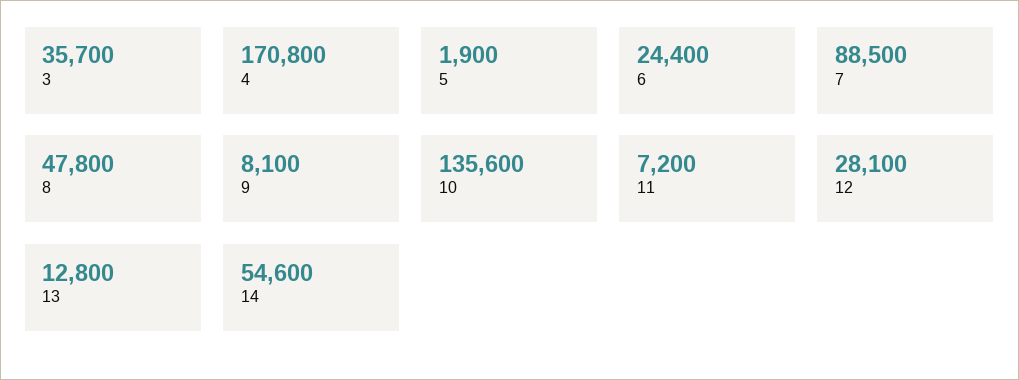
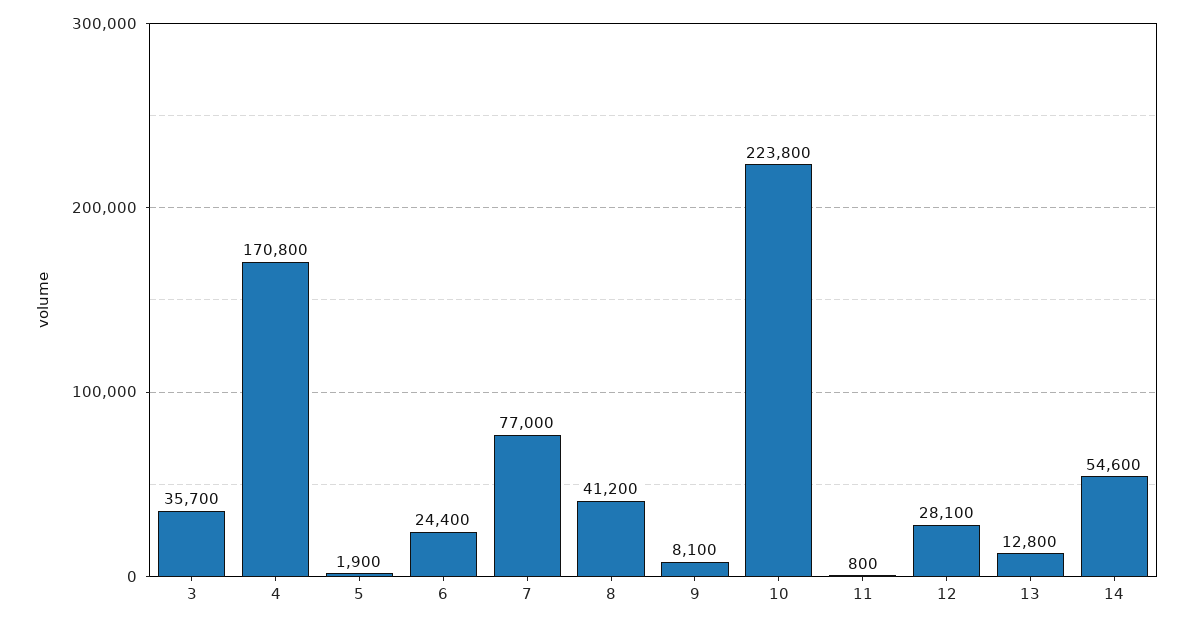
  {
    "3": 35700,
    "4": 170800,
    "5": 1900,
    "6": 24400,
-   "7": 88500,
+   "7": 77000,
-   "8": 47800,
+   "8": 41200,
    "9": 8100,
-   "10": 135600,
+   "10": 223800,
-   "11": 7200,
+   "11": 800,
    "12": 28100,
    "13": 12800,
    "14": 54600
  }

